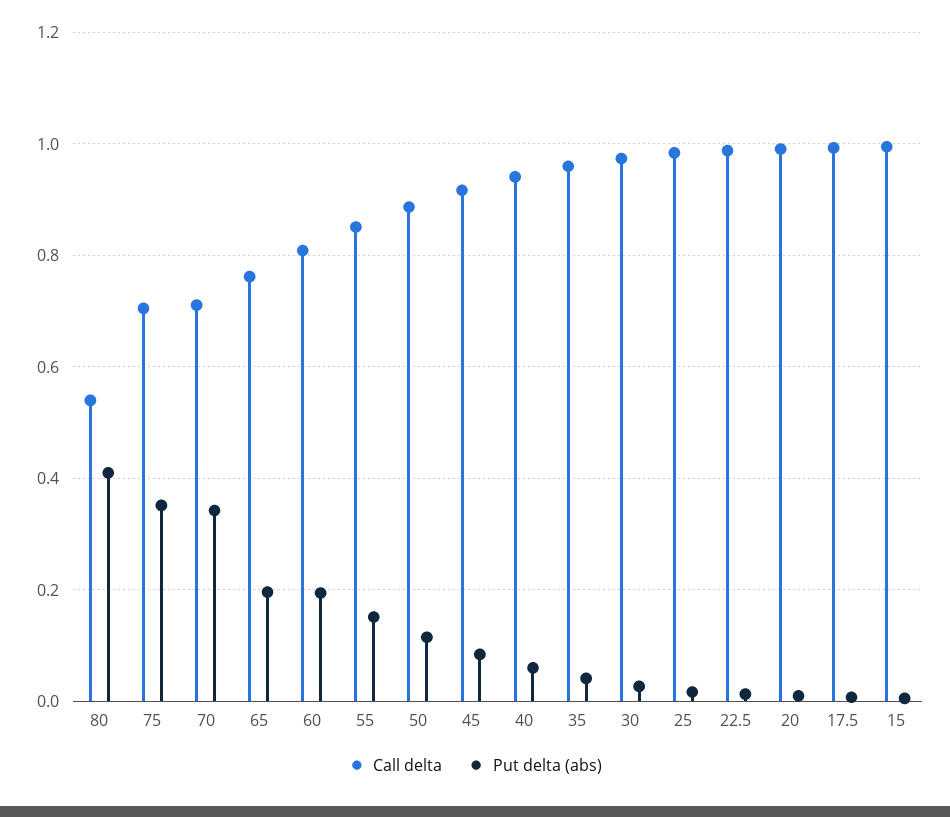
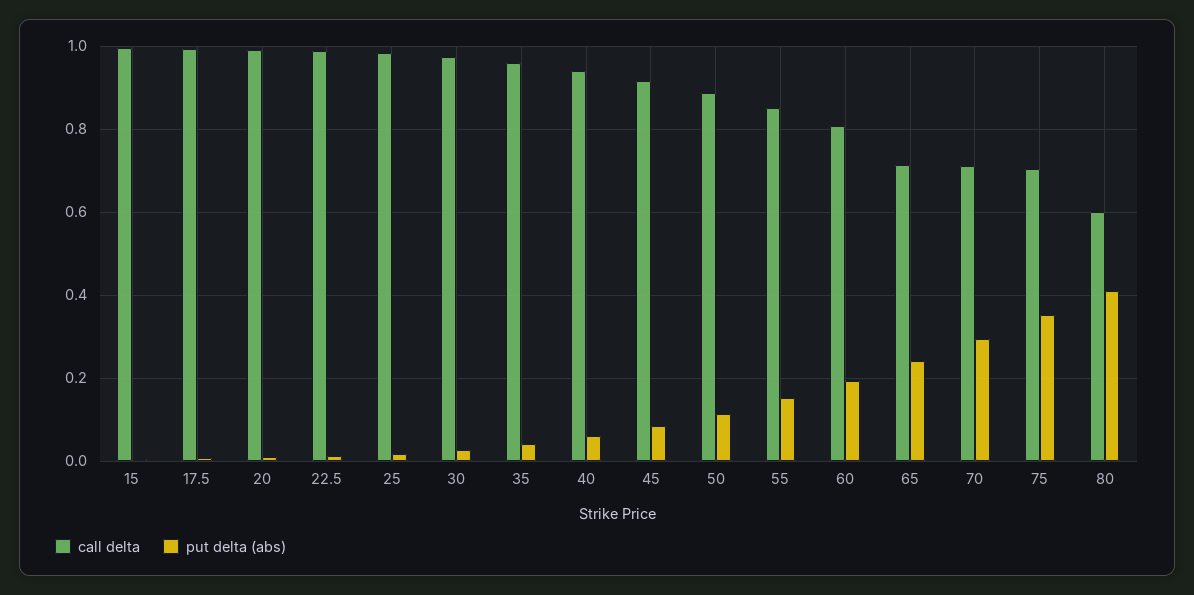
  {
    "Call delta": {
-     "80": 0.54,
+     "80": 0.6,
      "75": 0.7,
      "70": 0.72,
-     "65": 0.76,
+     "65": 0.72,
      "60": 0.8,
      "55": 0.86,
      "50": 0.88,
      "45": 0.92,
      "40": 0.94,
      "35": 0.96,
      "30": 0.98,
      "25": 0.98,
      "22.5": 0.98,
      "20": 1,
      "17.5": 1,
      "15": 1
    },
    "Put delta (abs)": {
      "80": 0.42,
      "75": 0.36,
-     "70": 0.34,
+     "70": 0.3,
-     "65": 0.2,
+     "65": 0.24,
      "60": 0.2,
      "55": 0.16,
      "50": 0.12,
      "45": 0.08,
      "40": 0.06,
      "35": 0.04,
      "30": 0.02,
      "25": 0.02,
      "22.5": 0.02,
      "20": 0.02,
      "17.5": 0,
      "15": 0
    }
  }

